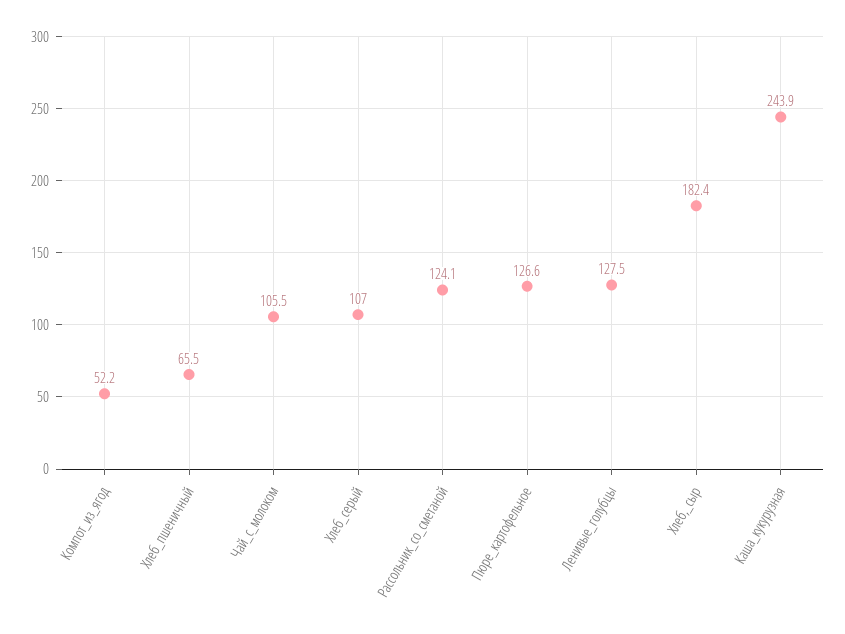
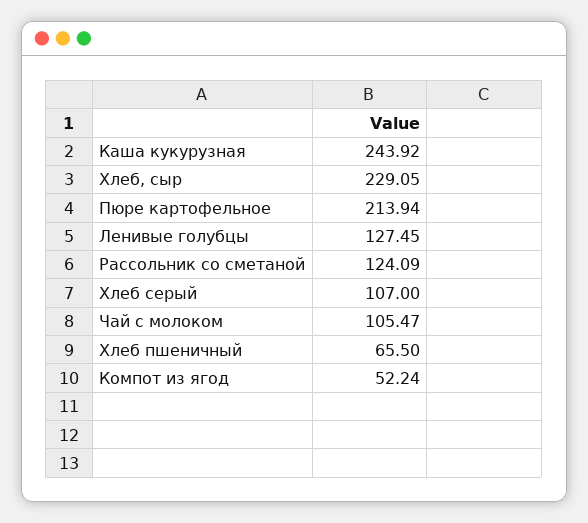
  {
    "Компот_из_ягод": 52.24,
    "Хлеб_пшеничный": 65.5,
    "Чай_с_молоком": 105.47,
    "Хлеб_серый": 107,
    "Рассольник_со_сметаной": 124.09,
-   "Пюре_картофельное": 126.6,
+   "Пюре_картофельное": 213.94,
    "Ленивые_голубцы": 127.45,
-   "Хлеб,_сыр": 182.4,
+   "Хлеб,_сыр": 229.05,
    "Каша_кукурузная": 243.92
  }

